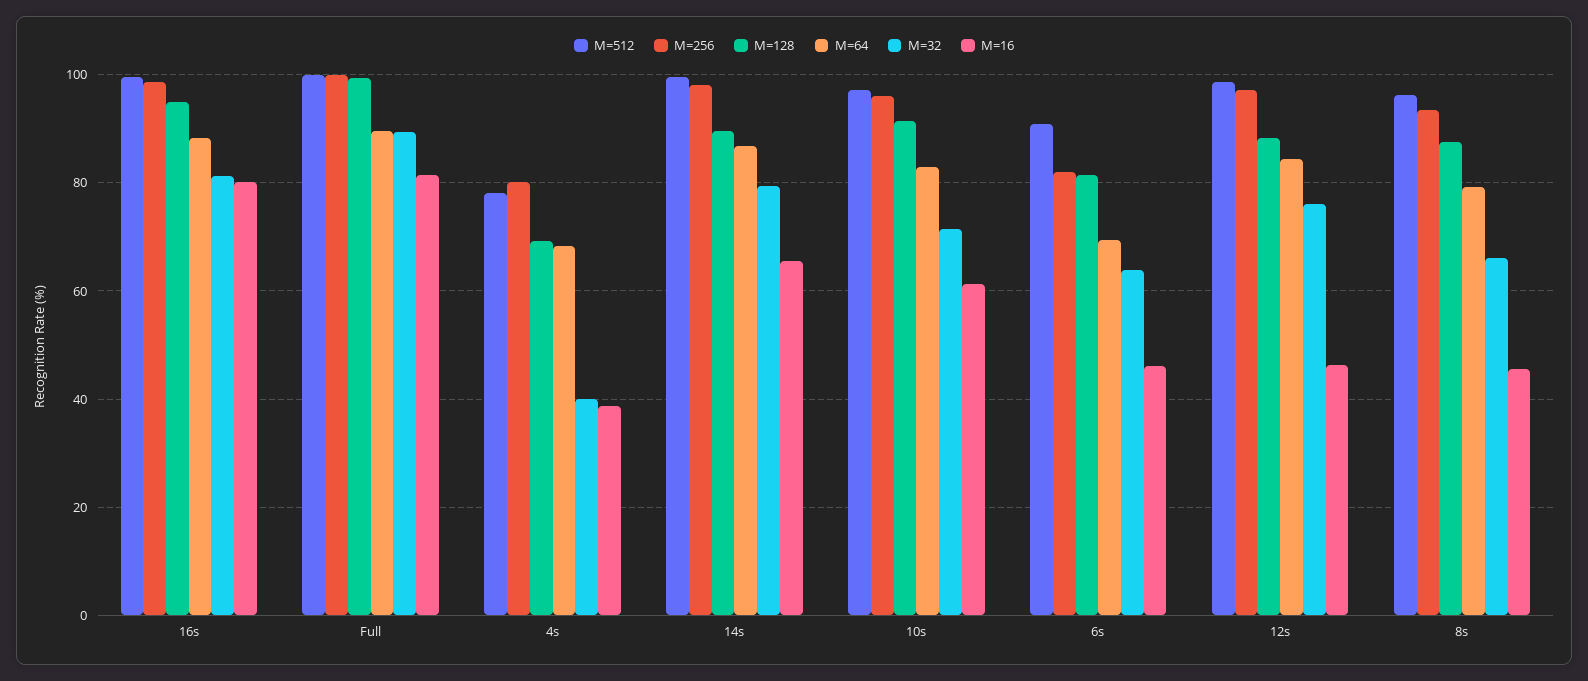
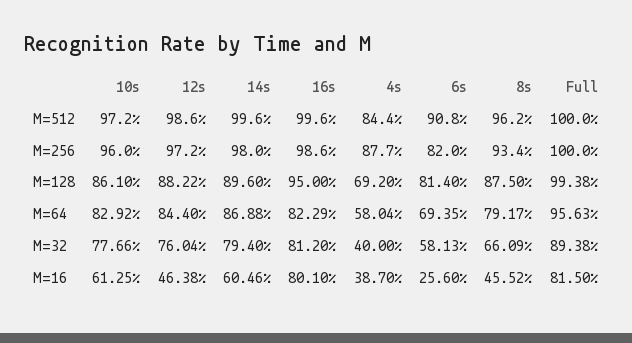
  {
    "M=512": {
      "16s": 99.6,
      "Full": 100,
-     "4s": 78,
+     "4s": 84.4,
      "14s": 99.6,
      "10s": 97.2,
      "6s": 90.8,
      "12s": 98.6,
      "8s": 96.2
    },
    "M=256": {
      "16s": 98.6,
      "Full": 100,
-     "4s": 80,
+     "4s": 87.7,
      "14s": 98,
      "10s": 96,
      "6s": 82,
      "12s": 97.2,
      "8s": 93.4
    },
    "M=128": {
      "16s": 95,
      "Full": 99.38,
      "4s": 69.2,
      "14s": 89.6,
-     "10s": 92,
+     "10s": 86.1,
      "6s": 81.4,
      "12s": 88.22,
      "8s": 87.5
    },
    "M=64": {
-     "16s": 88,
+     "16s": 82.29,
-     "Full": 90,
+     "Full": 95.63,
-     "4s": 68,
+     "4s": 58.04,
      "14s": 86.88,
      "10s": 82.92,
      "6s": 69.35,
      "12s": 84.4,
      "8s": 79.17
    },
    "M=32": {
      "16s": 81.2,
      "Full": 89.38,
      "4s": 40,
      "14s": 79.4,
-     "10s": 72,
+     "10s": 77.66,
-     "6s": 64,
+     "6s": 58.13,
      "12s": 76.04,
      "8s": 66.09
    },
    "M=16": {
      "16s": 80.1,
      "Full": 81.5,
      "4s": 38.7,
-     "14s": 66,
+     "14s": 60.46,
      "10s": 61.25,
-     "6s": 46,
+     "6s": 25.6,
      "12s": 46.38,
      "8s": 45.52
    }
  }

